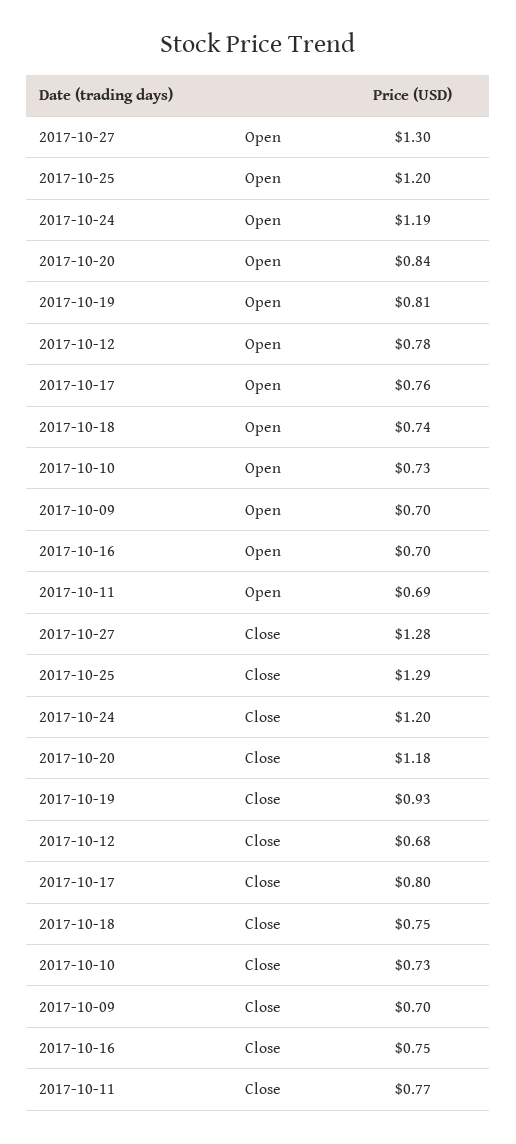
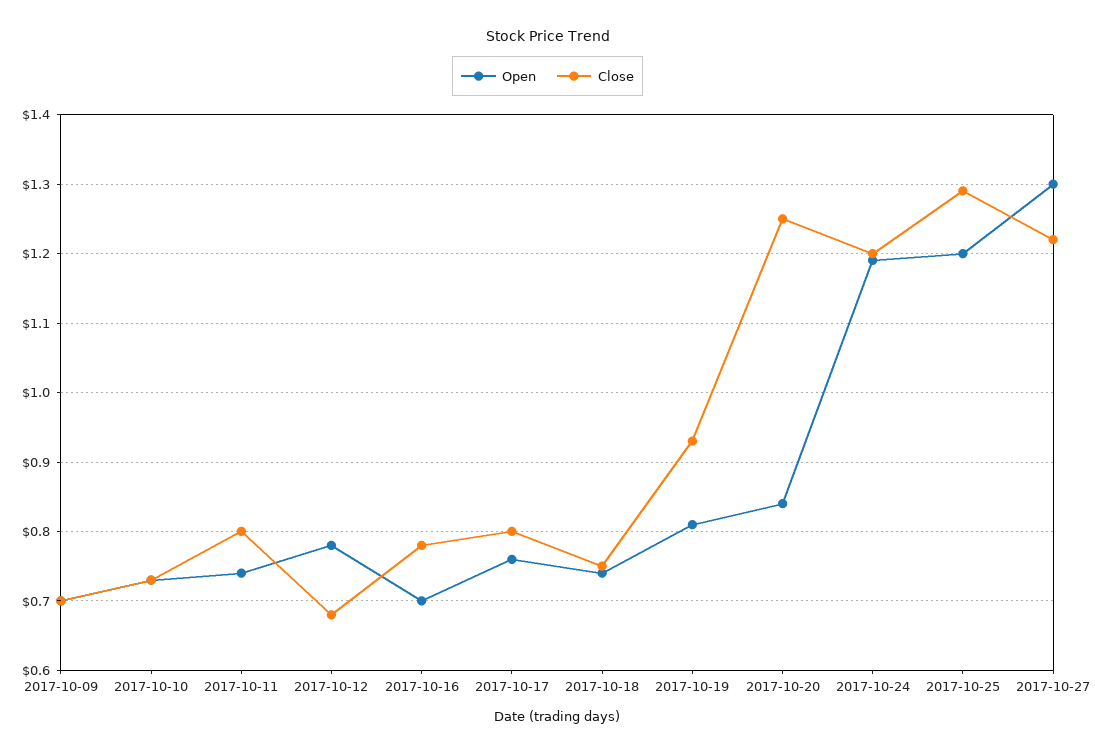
  {
    "Open": {
      "2017-10-27": 1.3,
      "2017-10-25": 1.2,
      "2017-10-24": 1.19,
      "2017-10-20": 0.84,
      "2017-10-19": 0.81,
      "2017-10-12": 0.78,
      "2017-10-17": 0.76,
      "2017-10-18": 0.74,
      "2017-10-10": 0.73,
      "2017-10-09": 0.7,
      "2017-10-16": 0.7,
-     "2017-10-11": 0.69
+     "2017-10-11": 0.74
    },
    "Close": {
-     "2017-10-27": 1.28,
+     "2017-10-27": 1.22,
      "2017-10-25": 1.29,
      "2017-10-24": 1.2,
-     "2017-10-20": 1.18,
+     "2017-10-20": 1.25,
      "2017-10-19": 0.93,
      "2017-10-12": 0.68,
      "2017-10-17": 0.8,
      "2017-10-18": 0.75,
      "2017-10-10": 0.73,
      "2017-10-09": 0.7,
-     "2017-10-16": 0.75,
+     "2017-10-16": 0.78,
-     "2017-10-11": 0.77
+     "2017-10-11": 0.8
    }
  }

